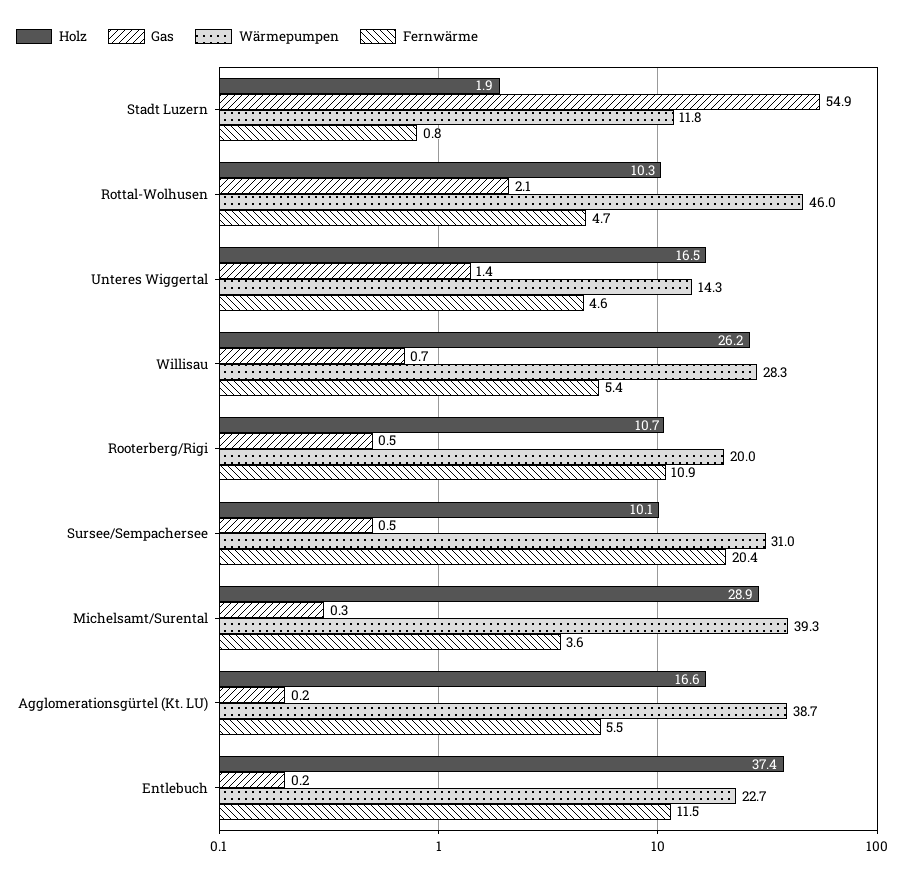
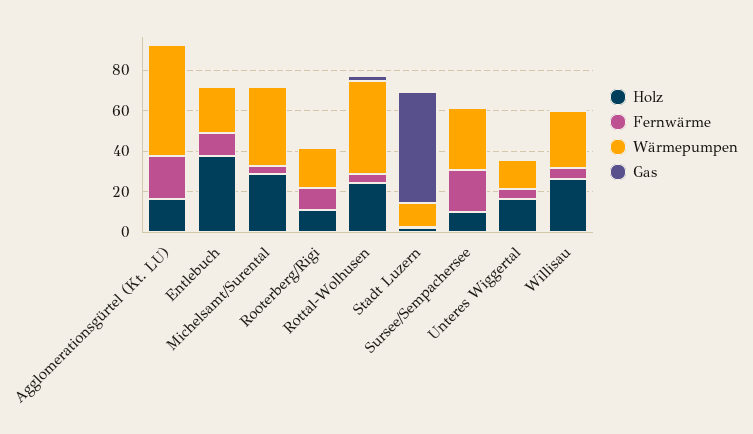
  {
    "Holz": {
      "Stadt Luzern": 1.9,
-     "Rottal-Wolhusen": 10.3,
+     "Rottal-Wolhusen": 25,
      "Unteres Wiggertal": 16.5,
      "Willisau": 26.2,
      "Rooterberg/Rigi": 10.7,
      "Sursee/Sempachersee": 10.1,
      "Michelsamt/Surental": 28.9,
      "Agglomerationsgürtel (Kt. LU)": 16.6,
      "Entlebuch": 37.4
    },
    "Gas": {
      "Stadt Luzern": 54.9,
      "Rottal-Wolhusen": 2.1,
      "Unteres Wiggertal": 1.4,
      "Willisau": 0.7,
      "Rooterberg/Rigi": 0.5,
      "Sursee/Sempachersee": 0.5,
      "Michelsamt/Surental": 0.3,
      "Agglomerationsgürtel (Kt. LU)": 0.2,
      "Entlebuch": 0.2
    },
    "Wärmepumpen": {
      "Stadt Luzern": 11.8,
      "Rottal-Wolhusen": 46,
      "Unteres Wiggertal": 14.3,
      "Willisau": 28.3,
      "Rooterberg/Rigi": 20,
      "Sursee/Sempachersee": 31,
      "Michelsamt/Surental": 39.3,
-     "Agglomerationsgürtel (Kt. LU)": 38.7,
+     "Agglomerationsgürtel (Kt. LU)": 55,
      "Entlebuch": 22.7
    },
    "Fernwärme": {
      "Stadt Luzern": 0.8,
      "Rottal-Wolhusen": 4.7,
      "Unteres Wiggertal": 4.6,
      "Willisau": 5.4,
      "Rooterberg/Rigi": 10.9,
      "Sursee/Sempachersee": 20.4,
      "Michelsamt/Surental": 3.6,
-     "Agglomerationsgürtel (Kt. LU)": 5.5,
+     "Agglomerationsgürtel (Kt. LU)": 20,
      "Entlebuch": 11.5
    }
  }

